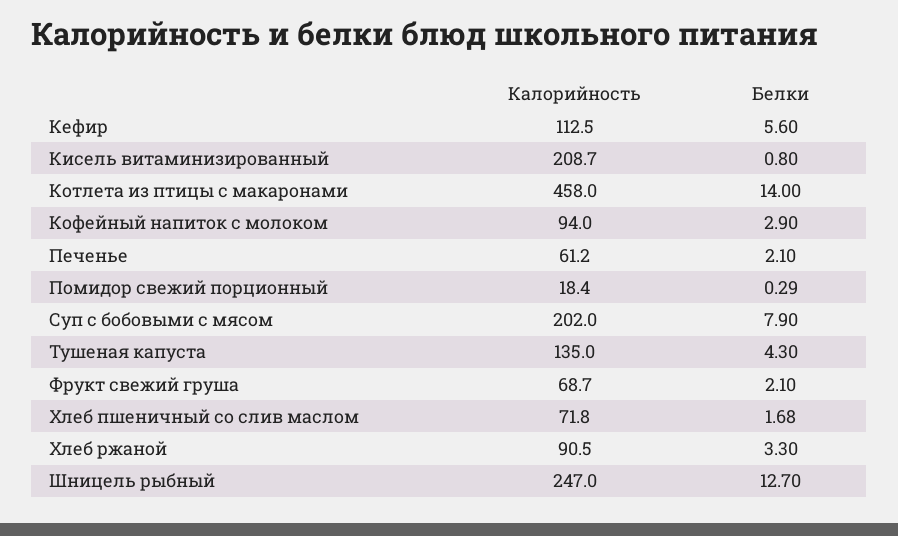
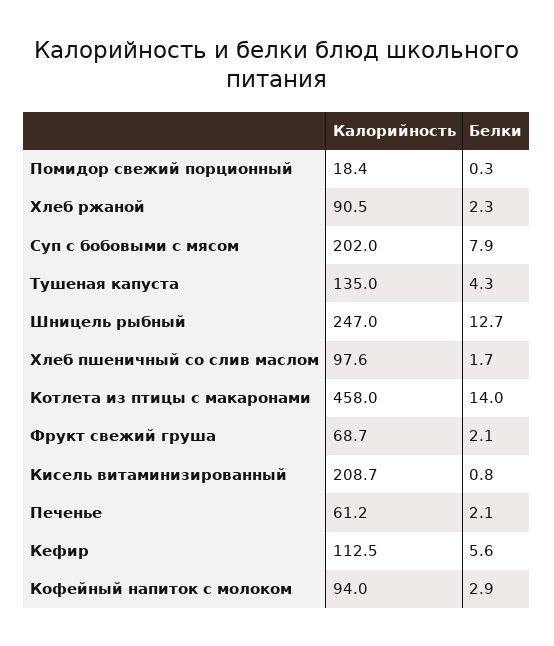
  {
    "Калорийность": {
      "Кефир": 112.5,
      "Кисель витаминизированный": 208.7,
      "Котлета из птицы с макаронами": 458,
      "Кофейный напиток с молоком": 94,
      "Печенье": 61.2,
      "Помидор свежий порционный": 18.4,
      "Суп с бобовыми с мясом": 202,
      "Тушеная капуста": 135,
      "Фрукт свежий груша": 68.7,
-     "Хлеб пшеничный со слив маслом": 71.8,
+     "Хлеб пшеничный со слив маслом": 97.6,
      "Хлеб ржаной": 90.5,
      "Шницель рыбный": 247
    },
    "Белки": {
      "Кефир": 5.6,
      "Кисель витаминизированный": 0.8,
      "Котлета из птицы с макаронами": 14,
      "Кофейный напиток с молоком": 2.9,
      "Печенье": 2.1,
      "Помидор свежий порционный": 0.29,
      "Суп с бобовыми с мясом": 7.9,
      "Тушеная капуста": 4.3,
      "Фрукт свежий груша": 2.1,
      "Хлеб пшеничный со слив маслом": 1.68,
-     "Хлеб ржаной": 3.3,
+     "Хлеб ржаной": 2.3,
      "Шницель рыбный": 12.7
    }
  }

